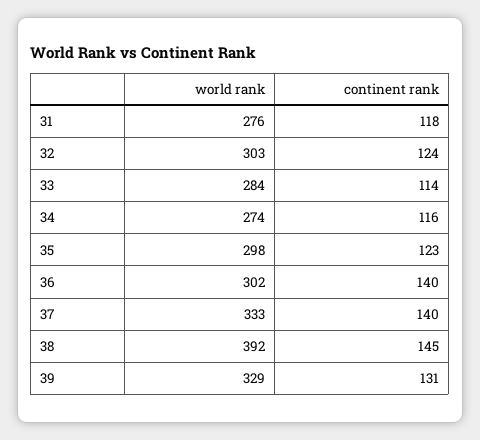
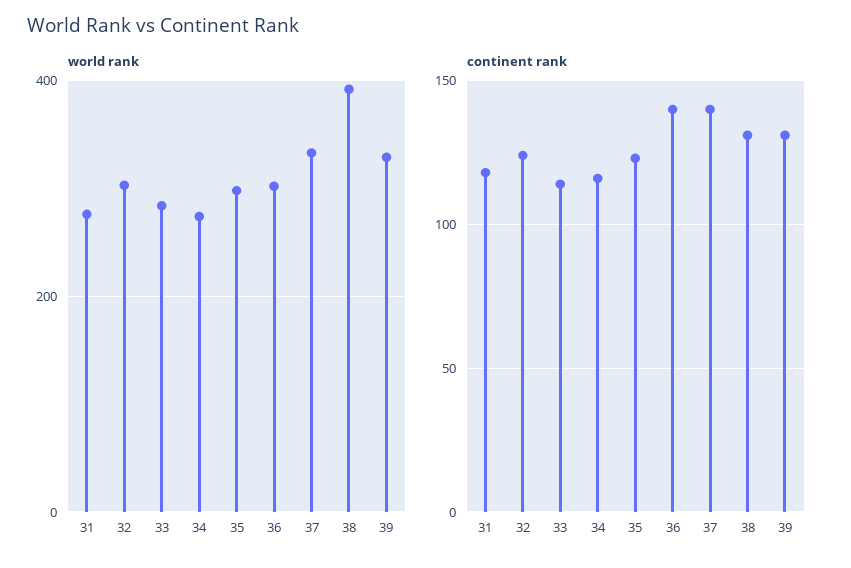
  {
    "world rank": {
      "31": 276,
      "32": 303,
      "33": 284,
      "34": 274,
      "35": 298,
      "36": 302,
      "37": 333,
      "38": 392,
      "39": 329
    },
    "continent rank": {
      "31": 118,
      "32": 124,
      "33": 114,
      "34": 116,
      "35": 123,
      "36": 140,
      "37": 140,
-     "38": 145,
+     "38": 130,
      "39": 131
    }
  }

